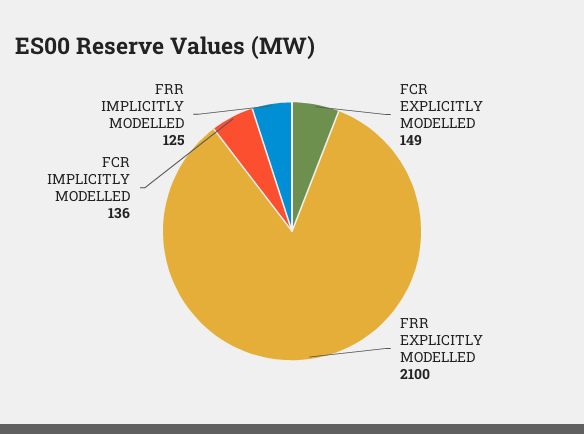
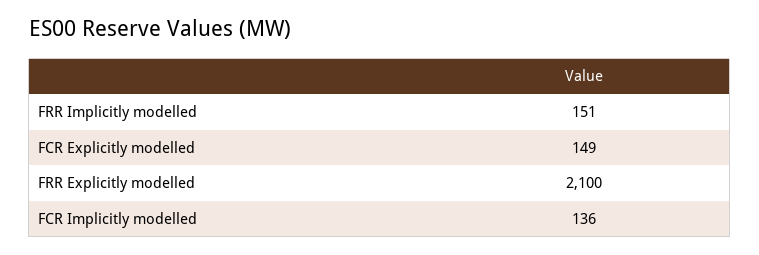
  {
    "FCR EXPLICITLY MODELLED": 149,
    "FRR EXPLICITLY MODELLED": 2100,
    "FCR IMPLICITLY MODELLED": 136,
-   "FRR IMPLICITLY MODELLED": 125
+   "FRR IMPLICITLY MODELLED": 151
  }

